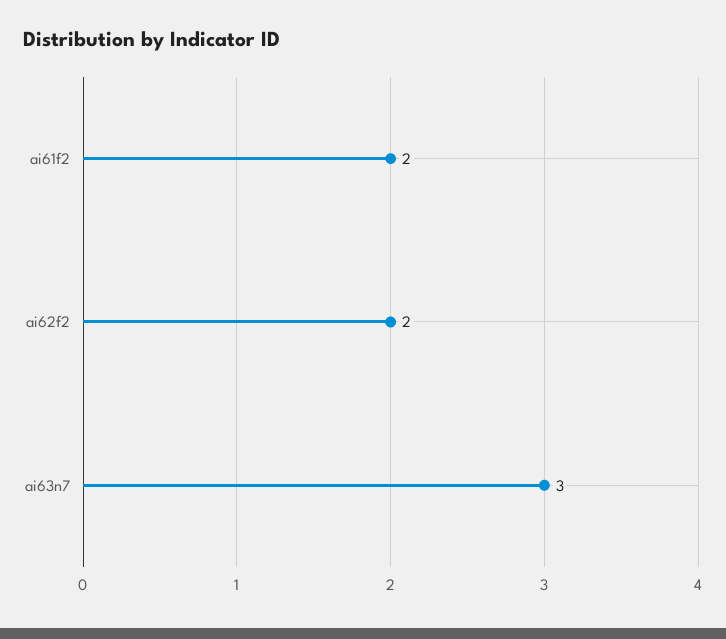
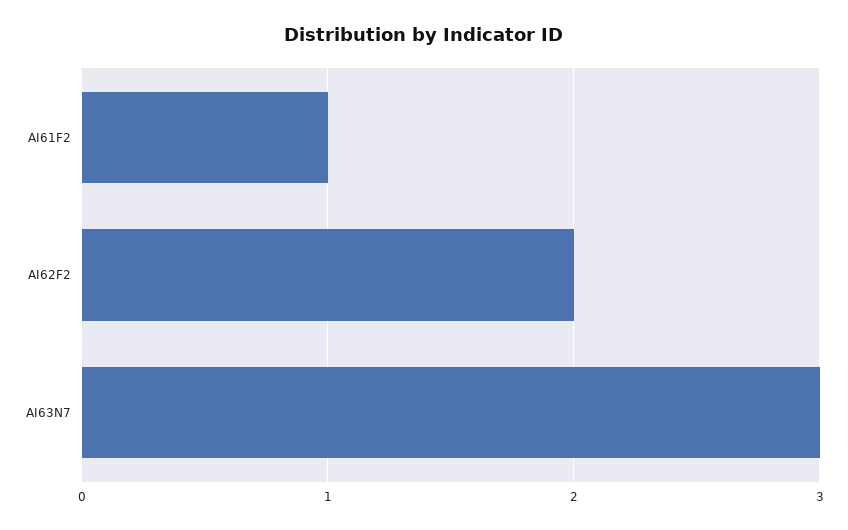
  {
-   "ai61f2": 2,
+   "ai61f2": 1,
    "ai62f2": 2,
    "ai63n7": 3
  }

